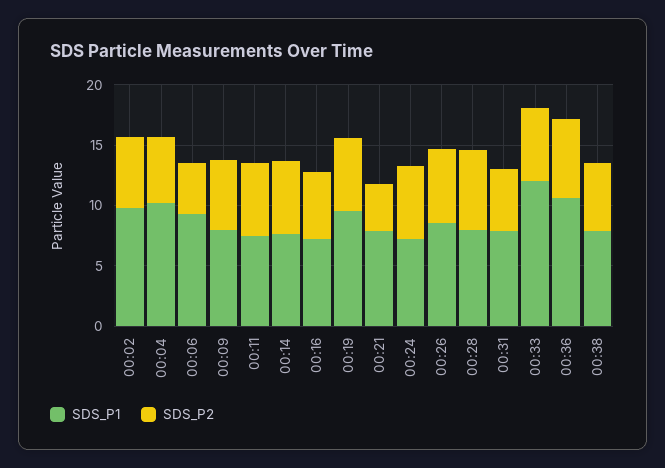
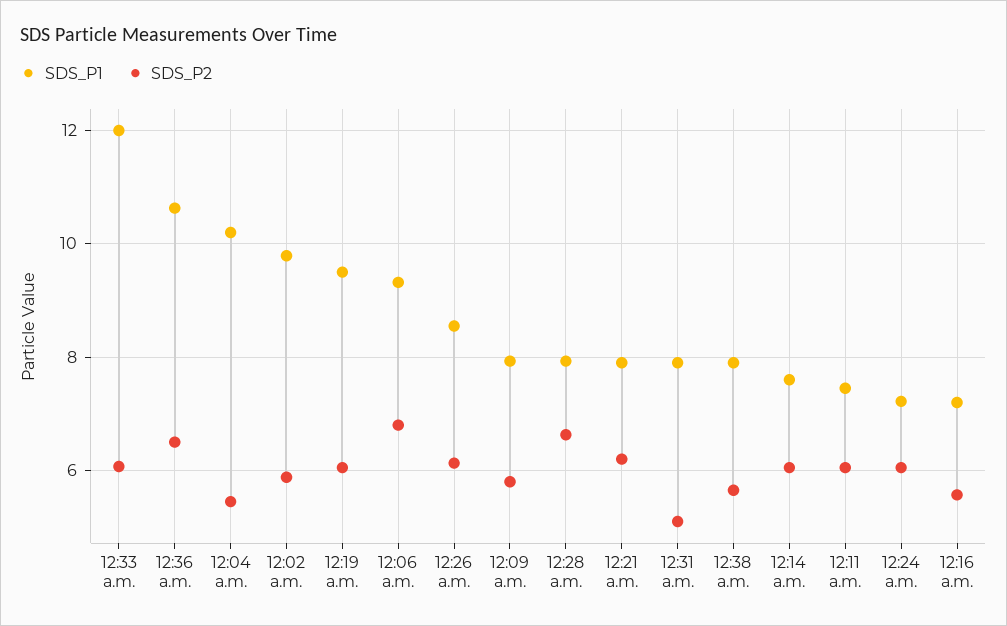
  {
    "SDS_P1": {
      "00:02": 9.8,
      "00:04": 10.2,
      "00:06": 9.4,
      "00:09": 8,
      "00:11": 7.4,
      "00:14": 7.6,
      "00:16": 7.2,
      "00:19": 9.6,
      "00:21": 8,
      "00:24": 7.2,
      "00:26": 8.6,
      "00:28": 8,
      "00:31": 8,
      "00:33": 12,
      "00:36": 10.6,
      "00:38": 8
    },
    "SDS_P2": {
      "00:02": 5.8,
      "00:04": 5.4,
-     "00:06": 4,
+     "00:06": 6.8,
      "00:09": 5.8,
      "00:11": 6,
      "00:14": 6,
      "00:16": 5.6,
      "00:19": 6,
-     "00:21": 4,
+     "00:21": 6.2,
      "00:24": 6,
      "00:26": 6.2,
      "00:28": 6.6,
      "00:31": 5.2,
      "00:33": 6,
      "00:36": 6.6,
      "00:38": 5.6
    }
  }

